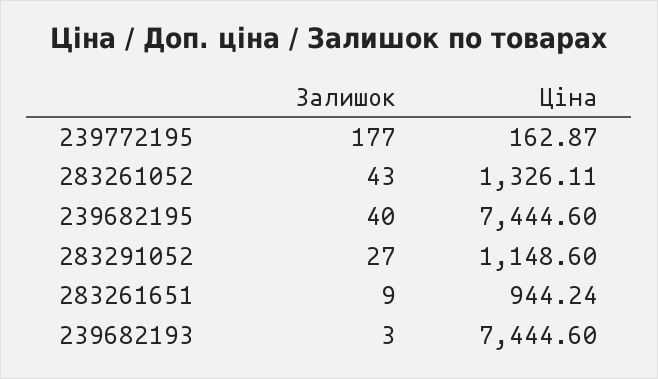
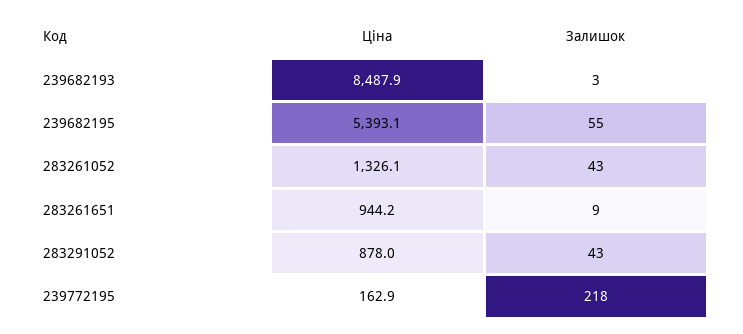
  {
    "Залишок": {
-     "239772195": 177,
+     "239772195": 218,
      "283261052": 43,
-     "239682195": 40,
+     "239682195": 55,
-     "283291052": 27,
+     "283291052": 43,
      "283261651": 9,
      "239682193": 3
    },
    "Ціна": {
      "239772195": 162.87,
      "283261052": 1326.11,
-     "239682195": 7444.6,
+     "239682195": 5393.1,
-     "283291052": 1148.6,
+     "283291052": 878,
      "283261651": 944.24,
-     "239682193": 7444.6
+     "239682193": 8487.9
    }
  }

